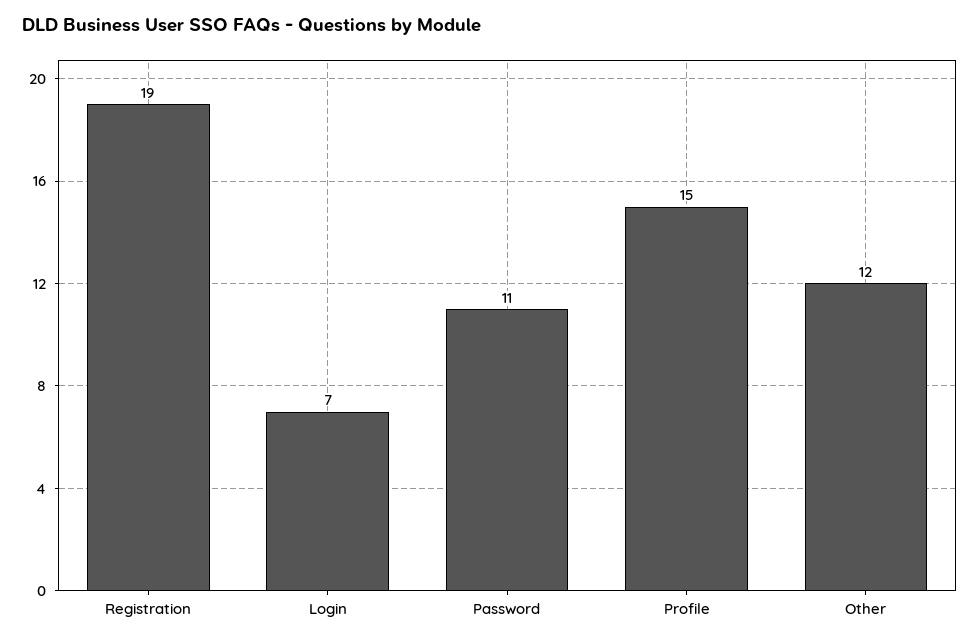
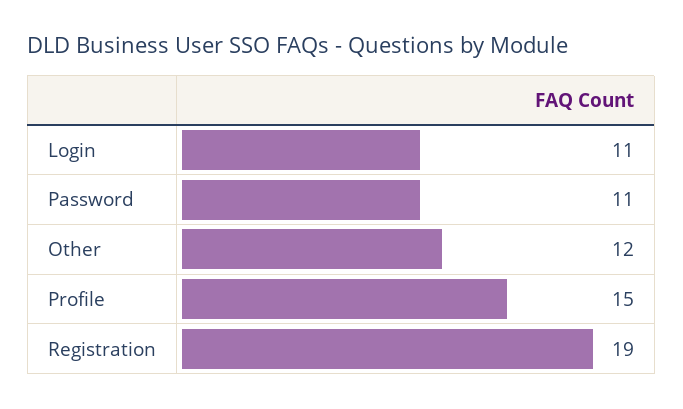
  {
    "Registration": 19,
-   "Login": 7,
+   "Login": 11,
    "Password": 11,
    "Profile": 15,
    "Other": 12
  }

